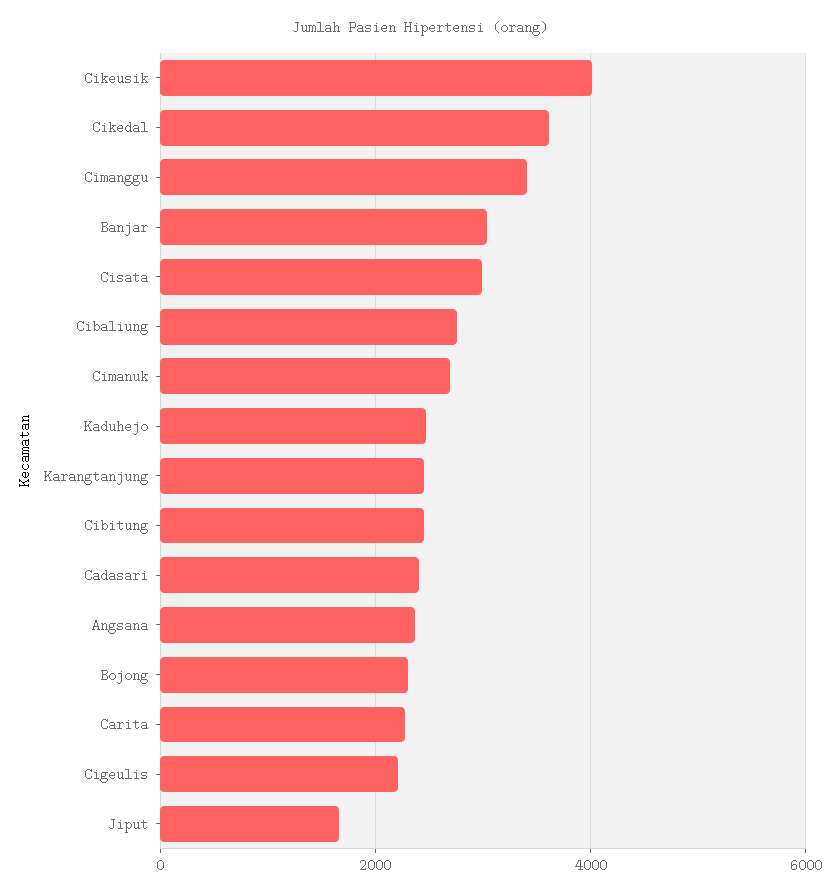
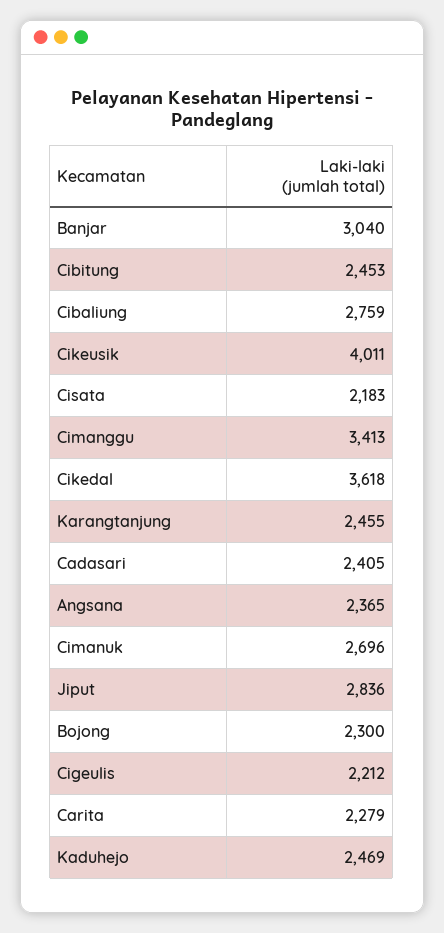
  {
    "Cikeusik": 4011,
    "Cikedal": 3618,
    "Cimanggu": 3413,
    "Banjar": 3040,
-   "Cisata": 3000,
+   "Cisata": 2183,
    "Cibaliung": 2759,
    "Cimanuk": 2696,
    "Kaduhejo": 2469,
    "Karangtanjung": 2455,
    "Cibitung": 2453,
    "Cadasari": 2405,
    "Angsana": 2365,
    "Bojong": 2300,
    "Carita": 2279,
    "Cigeulis": 2212,
-   "Jiput": 1600
+   "Jiput": 2836
  }

